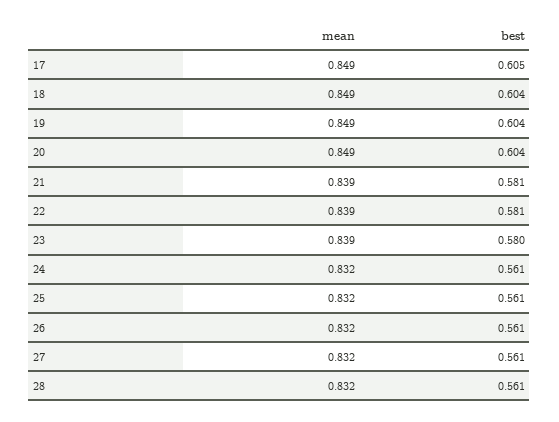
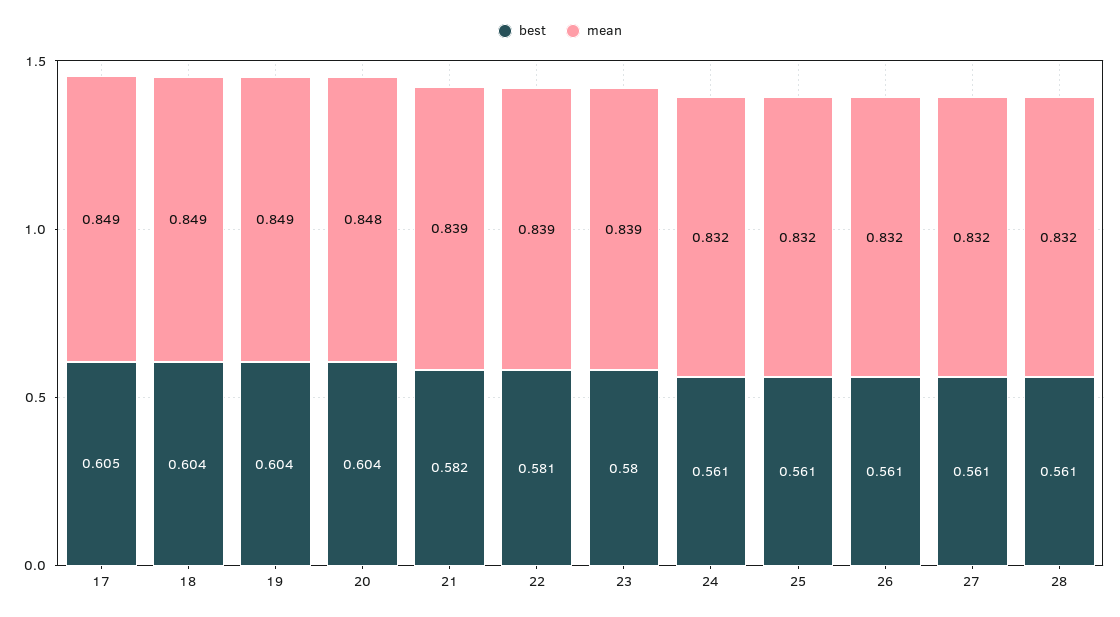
  {
    "mean": {
      "17": 0.849,
      "18": 0.849,
      "19": 0.849,
-     "20": 0.849,
+     "20": 0.848,
      "21": 0.839,
      "22": 0.839,
      "23": 0.839,
      "24": 0.832,
      "25": 0.832,
      "26": 0.832,
      "27": 0.832,
      "28": 0.832
    },
    "best": {
      "17": 0.605,
      "18": 0.604,
      "19": 0.604,
      "20": 0.604,
-     "21": 0.581,
+     "21": 0.582,
      "22": 0.581,
      "23": 0.58,
      "24": 0.561,
      "25": 0.561,
      "26": 0.561,
      "27": 0.561,
      "28": 0.561
    }
  }

